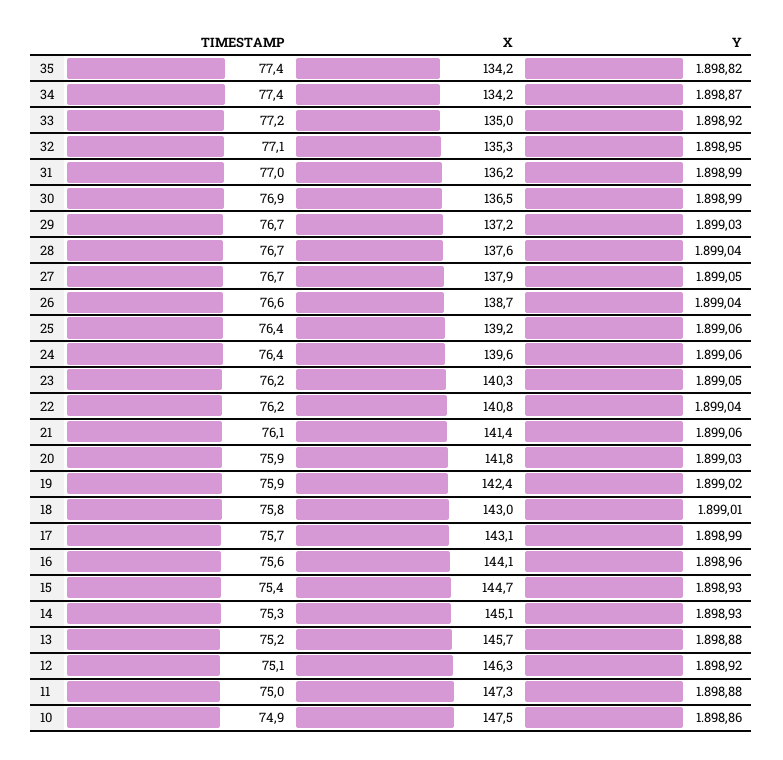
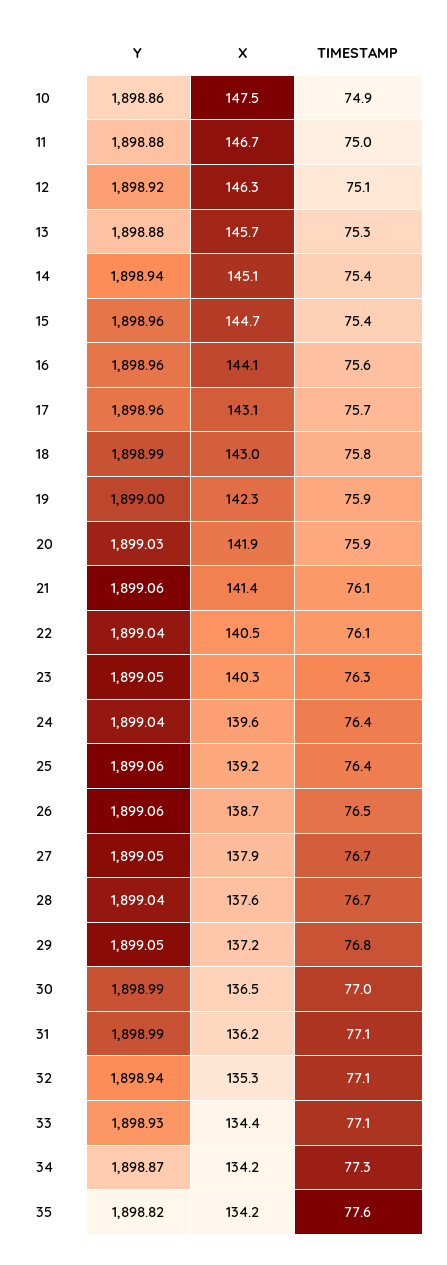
  {
    "TIMESTAMP": {
-     "35": 77.4,
+     "35": 77.6,
-     "34": 77.4,
+     "34": 77.3,
-     "33": 77.2,
+     "33": 77.1,
      "32": 77.1,
-     "31": 77,
+     "31": 77.1,
-     "30": 76.9,
+     "30": 77,
-     "29": 76.7,
+     "29": 76.8,
      "28": 76.7,
      "27": 76.7,
-     "26": 76.6,
+     "26": 76.5,
      "25": 76.4,
      "24": 76.4,
-     "23": 76.2,
+     "23": 76.3,
-     "22": 76.2,
+     "22": 76.1,
      "21": 76.1,
      "20": 75.9,
      "19": 75.9,
      "18": 75.8,
      "17": 75.7,
      "16": 75.6,
      "15": 75.4,
-     "14": 75.3,
+     "14": 75.4,
-     "13": 75.2,
+     "13": 75.3,
      "12": 75.1,
      "11": 75,
      "10": 74.9
    },
    "X": {
      "35": 134.2,
      "34": 134.2,
-     "33": 135,
+     "33": 134.4,
      "32": 135.3,
      "31": 136.2,
      "30": 136.5,
      "29": 137.2,
      "28": 137.6,
      "27": 137.9,
      "26": 138.7,
      "25": 139.2,
      "24": 139.6,
      "23": 140.3,
-     "22": 140.8,
+     "22": 140.5,
      "21": 141.4,
-     "20": 141.8,
+     "20": 141.9,
-     "19": 142.4,
+     "19": 142.3,
      "18": 143,
      "17": 143.1,
      "16": 144.1,
      "15": 144.7,
      "14": 145.1,
      "13": 145.7,
      "12": 146.3,
-     "11": 147.3,
+     "11": 146.7,
      "10": 147.5
    },
    "Y": {
      "35": 1898.82,
      "34": 1898.87,
-     "33": 1898.92,
+     "33": 1898.93,
-     "32": 1898.95,
+     "32": 1898.94,
      "31": 1898.99,
      "30": 1898.99,
-     "29": 1899.03,
+     "29": 1899.05,
      "28": 1899.04,
      "27": 1899.05,
-     "26": 1899.04,
+     "26": 1899.06,
      "25": 1899.06,
-     "24": 1899.06,
+     "24": 1899.04,
      "23": 1899.05,
      "22": 1899.04,
      "21": 1899.06,
      "20": 1899.03,
-     "19": 1899.02,
+     "19": 1899,
-     "18": 1899.01,
+     "18": 1898.99,
-     "17": 1898.99,
+     "17": 1898.96,
      "16": 1898.96,
-     "15": 1898.93,
+     "15": 1898.96,
-     "14": 1898.93,
+     "14": 1898.94,
      "13": 1898.88,
      "12": 1898.92,
      "11": 1898.88,
      "10": 1898.86
    }
  }

